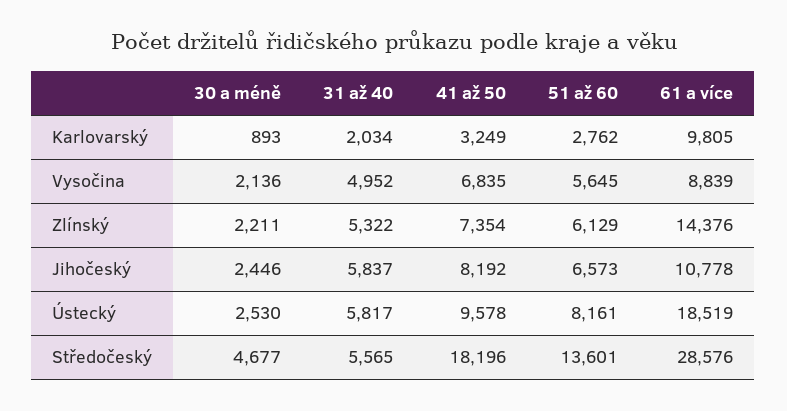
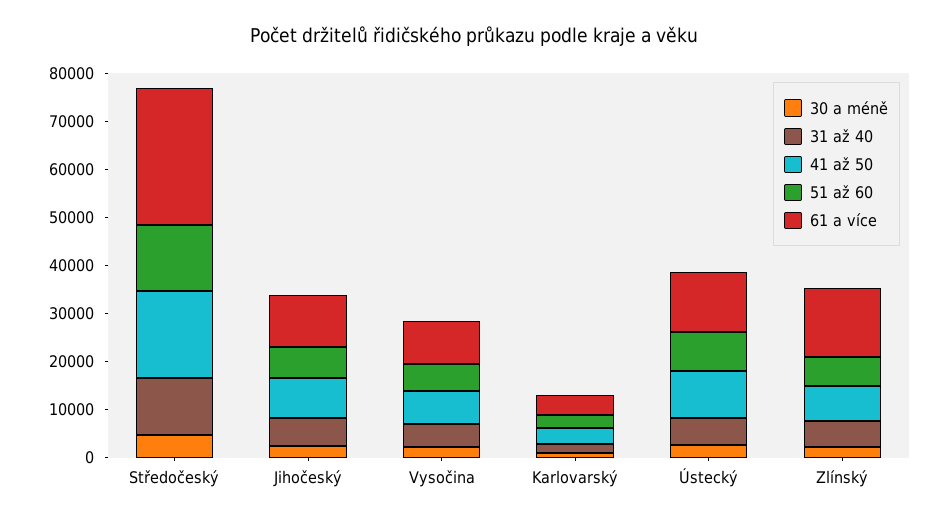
  {
    "30 a méně": {
      "Karlovarský": 893,
      "Vysočina": 2136,
      "Zlínský": 2211,
      "Jihočeský": 2446,
      "Ústecký": 2530,
      "Středočeský": 4677
    },
    "31 až 40": {
      "Karlovarský": 2034,
      "Vysočina": 4952,
      "Zlínský": 5322,
      "Jihočeský": 5837,
      "Ústecký": 5817,
-     "Středočeský": 5565
+     "Středočeský": 12000
    },
    "41 až 50": {
      "Karlovarský": 3249,
      "Vysočina": 6835,
      "Zlínský": 7354,
      "Jihočeský": 8192,
      "Ústecký": 9578,
      "Středočeský": 18196
    },
    "51 až 60": {
      "Karlovarský": 2762,
      "Vysočina": 5645,
      "Zlínský": 6129,
      "Jihočeský": 6573,
      "Ústecký": 8161,
      "Středočeský": 13601
    },
    "61 a více": {
-     "Karlovarský": 9805,
+     "Karlovarský": 4000,
      "Vysočina": 8839,
      "Zlínský": 14376,
      "Jihočeský": 10778,
-     "Ústecký": 18519,
+     "Ústecký": 12000,
      "Středočeský": 28576
    }
  }

